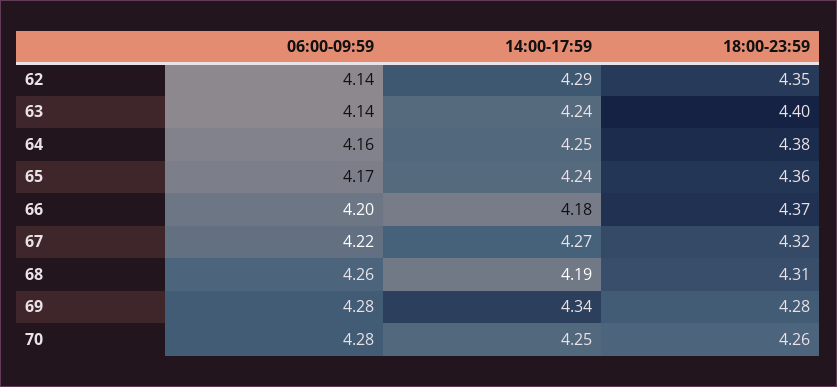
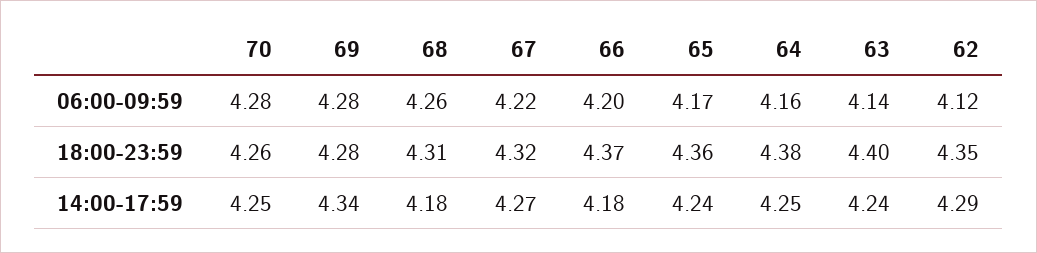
  {
    "06:00-09:59": {
-     "62": 4.14,
+     "62": 4.12,
      "63": 4.14,
      "64": 4.16,
      "65": 4.17,
      "66": 4.2,
      "67": 4.22,
      "68": 4.26,
      "69": 4.28,
      "70": 4.28
    },
    "14:00-17:59": {
      "62": 4.29,
      "63": 4.24,
      "64": 4.25,
      "65": 4.24,
      "66": 4.18,
      "67": 4.27,
-     "68": 4.19,
+     "68": 4.18,
      "69": 4.34,
      "70": 4.25
    },
    "18:00-23:59": {
      "62": 4.35,
      "63": 4.4,
      "64": 4.38,
      "65": 4.36,
      "66": 4.37,
      "67": 4.32,
      "68": 4.31,
      "69": 4.28,
      "70": 4.26
    }
  }

